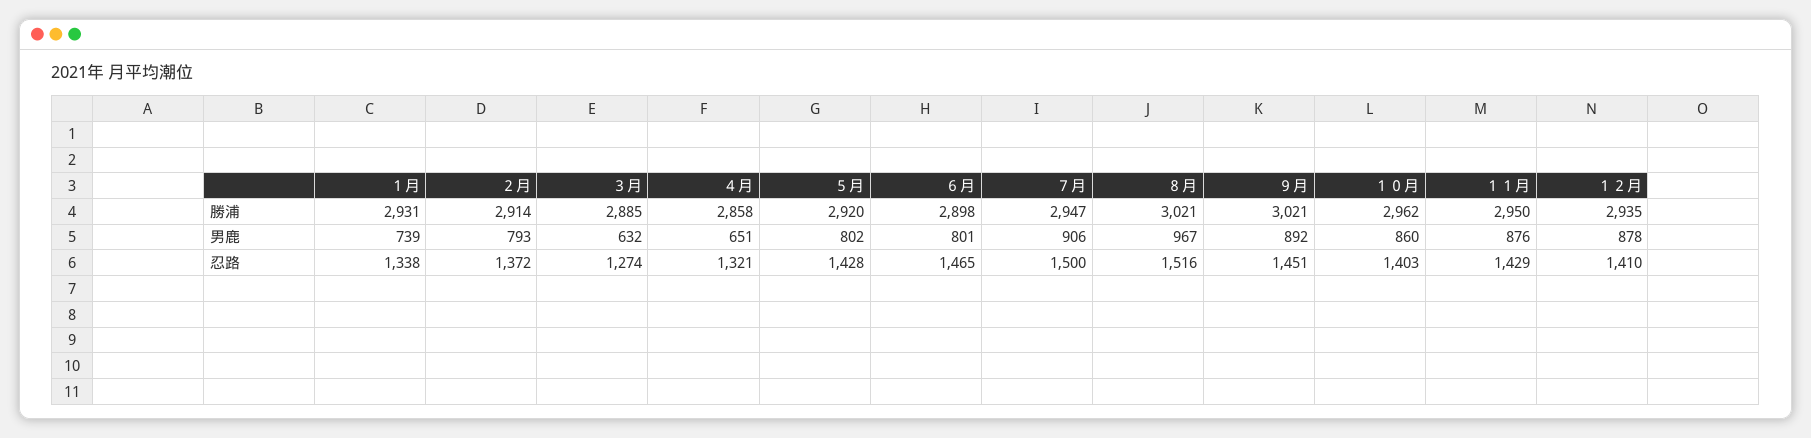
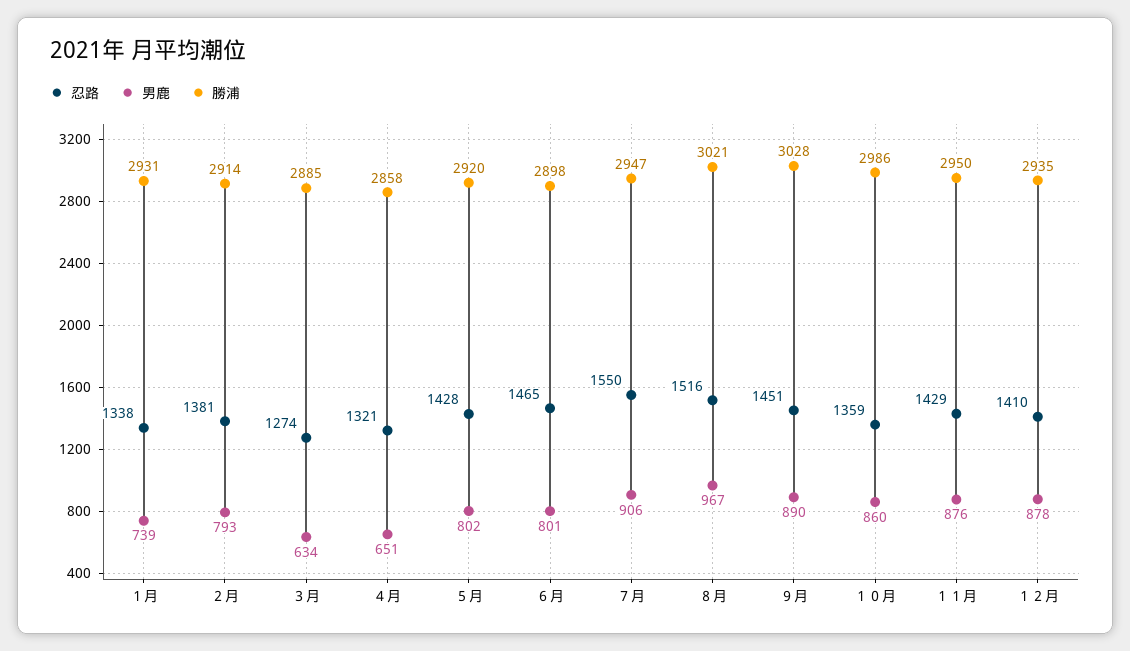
  {
    "勝浦": {
      "１月": 2931,
      "２月": 2914,
      "３月": 2885,
      "４月": 2858,
      "５月": 2920,
      "６月": 2898,
      "７月": 2947,
      "８月": 3021,
-     "９月": 3021,
+     "９月": 3028,
-     "１０月": 2962,
+     "１０月": 2986,
      "１１月": 2950,
      "１２月": 2935
    },
    "男鹿": {
      "１月": 739,
      "２月": 793,
-     "３月": 632,
+     "３月": 634,
      "４月": 651,
      "５月": 802,
      "６月": 801,
      "７月": 906,
      "８月": 967,
-     "９月": 892,
+     "９月": 890,
      "１０月": 860,
      "１１月": 876,
      "１２月": 878
    },
    "忍路": {
      "１月": 1338,
-     "２月": 1372,
+     "２月": 1381,
      "３月": 1274,
      "４月": 1321,
      "５月": 1428,
      "６月": 1465,
-     "７月": 1500,
+     "７月": 1550,
      "８月": 1516,
      "９月": 1451,
-     "１０月": 1403,
+     "１０月": 1359,
      "１１月": 1429,
      "１２月": 1410
    }
  }

